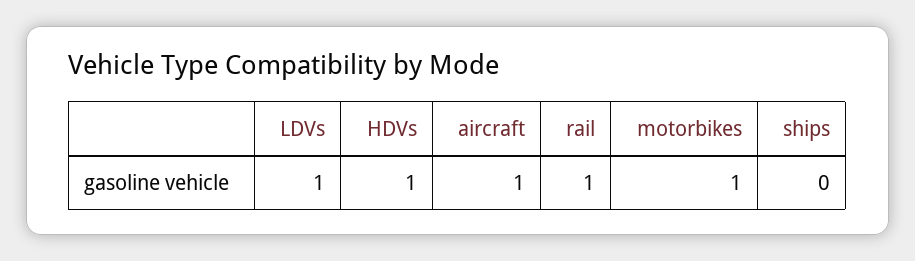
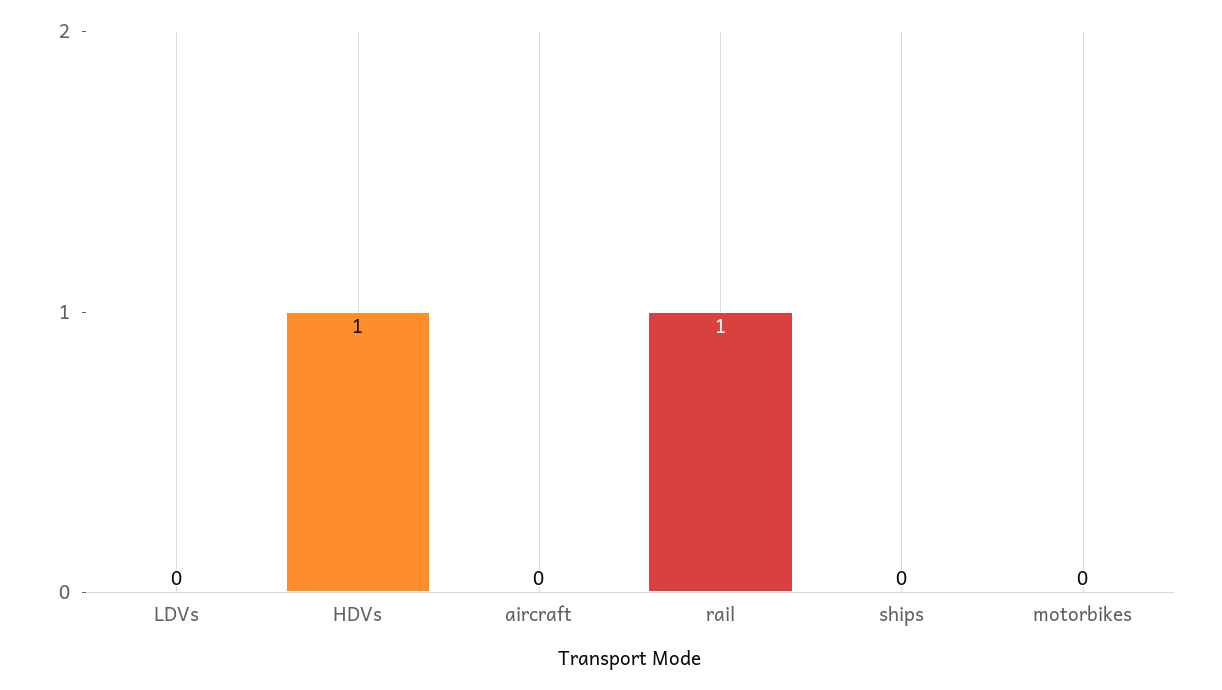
  {
-   "LDVs": 1,
+   "LDVs": 0,
    "HDVs": 1,
-   "aircraft": 1,
+   "aircraft": 0,
    "rail": 1,
-   "motorbikes": 1,
+   "motorbikes": 0,
    "ships": 0
  }

